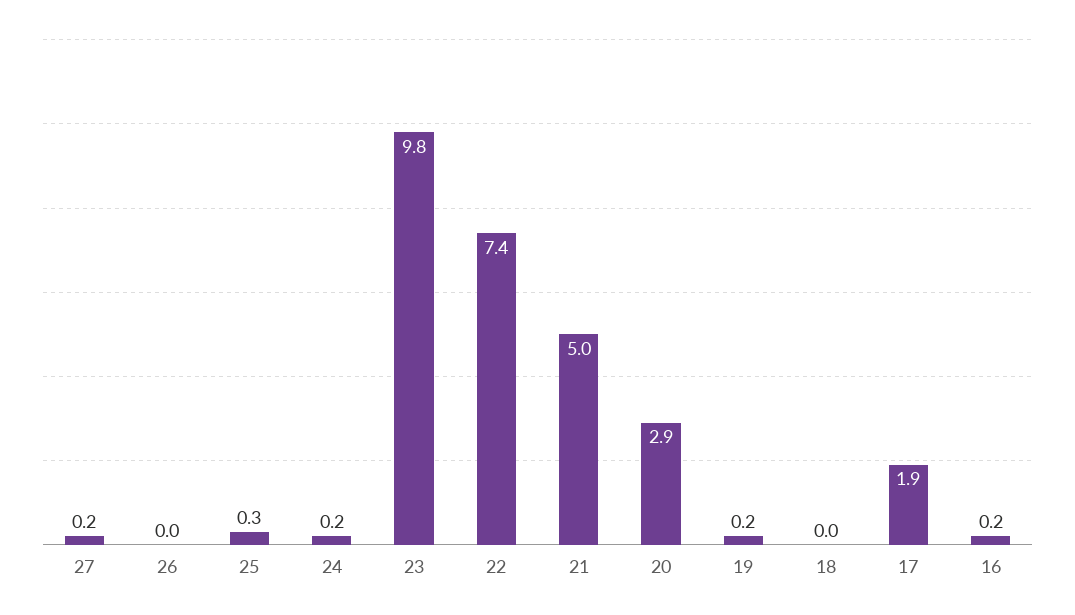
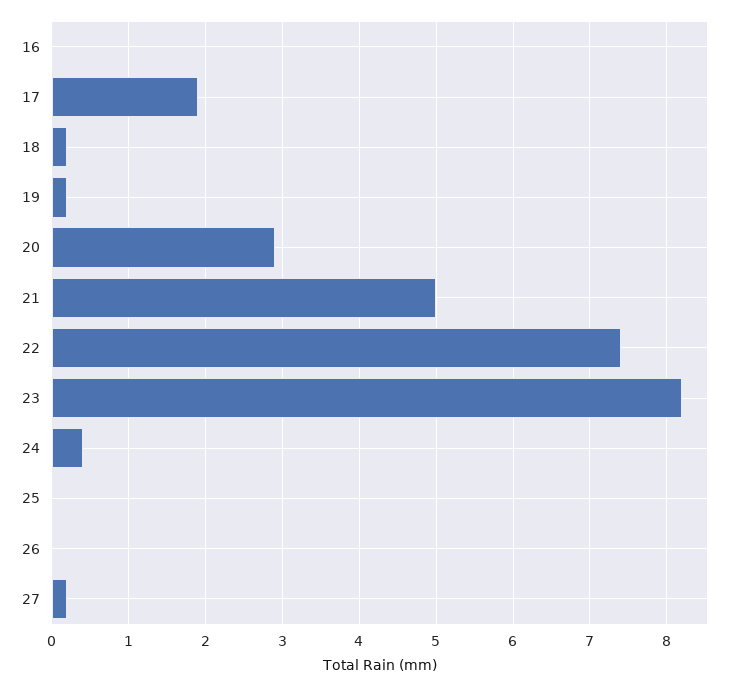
  {
    "27": 0.2,
    "26": 0,
-   "25": 0.3,
+   "25": 0,
-   "24": 0.2,
+   "24": 0.4,
-   "23": 9.8,
+   "23": 8.2,
    "22": 7.4,
    "21": 5,
    "20": 2.9,
    "19": 0.2,
-   "18": 0,
+   "18": 0.2,
    "17": 1.9,
-   "16": 0.2
+   "16": 0
  }

